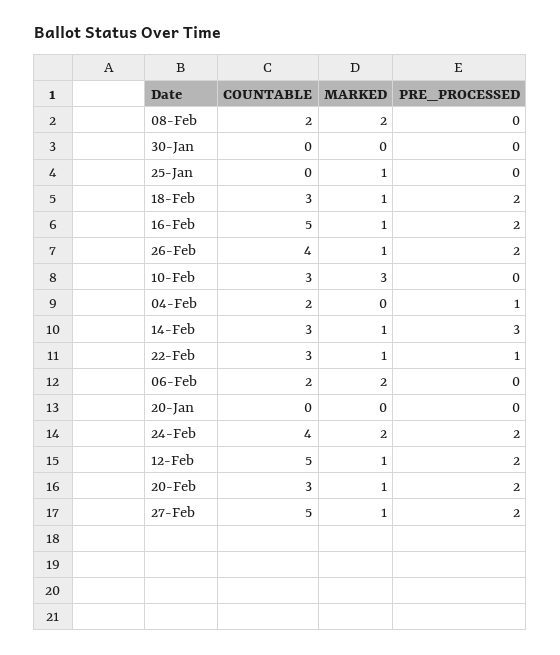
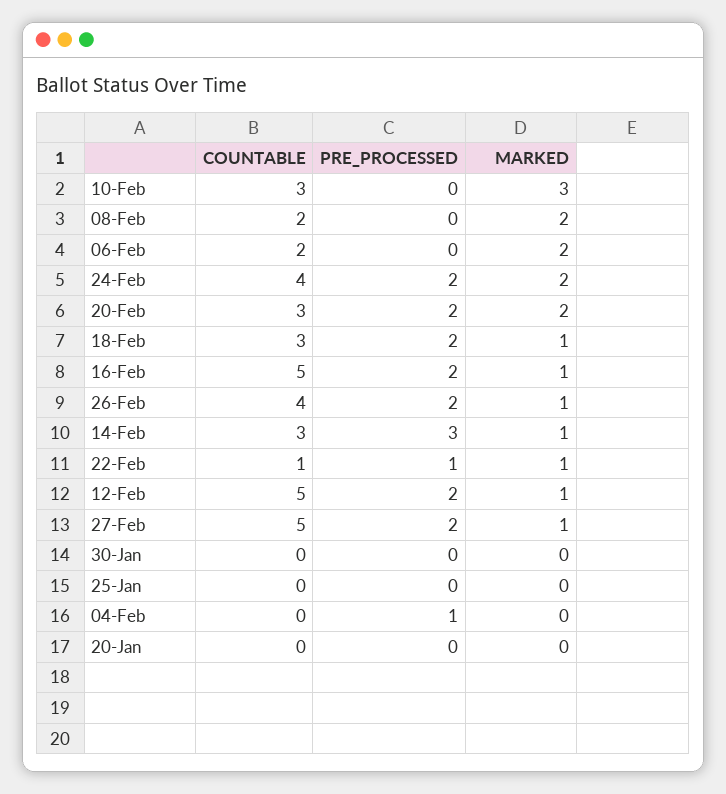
  {
    "COUNTABLE": {
      "08-Feb": 2,
      "30-Jan": 0,
      "25-Jan": 0,
      "18-Feb": 3,
      "16-Feb": 5,
      "26-Feb": 4,
      "10-Feb": 3,
-     "04-Feb": 2,
+     "04-Feb": 0,
      "14-Feb": 3,
-     "22-Feb": 3,
+     "22-Feb": 1,
      "06-Feb": 2,
      "20-Jan": 0,
      "24-Feb": 4,
      "12-Feb": 5,
      "20-Feb": 3,
      "27-Feb": 5
    },
    "MARKED": {
      "08-Feb": 2,
      "30-Jan": 0,
-     "25-Jan": 1,
+     "25-Jan": 0,
      "18-Feb": 1,
      "16-Feb": 1,
      "26-Feb": 1,
      "10-Feb": 3,
      "04-Feb": 0,
      "14-Feb": 1,
      "22-Feb": 1,
      "06-Feb": 2,
      "20-Jan": 0,
      "24-Feb": 2,
      "12-Feb": 1,
-     "20-Feb": 1,
+     "20-Feb": 2,
      "27-Feb": 1
    },
    "PRE_PROCESSED": {
      "08-Feb": 0,
      "30-Jan": 0,
      "25-Jan": 0,
      "18-Feb": 2,
      "16-Feb": 2,
      "26-Feb": 2,
      "10-Feb": 0,
      "04-Feb": 1,
      "14-Feb": 3,
      "22-Feb": 1,
      "06-Feb": 0,
      "20-Jan": 0,
      "24-Feb": 2,
      "12-Feb": 2,
      "20-Feb": 2,
      "27-Feb": 2
    }
  }

